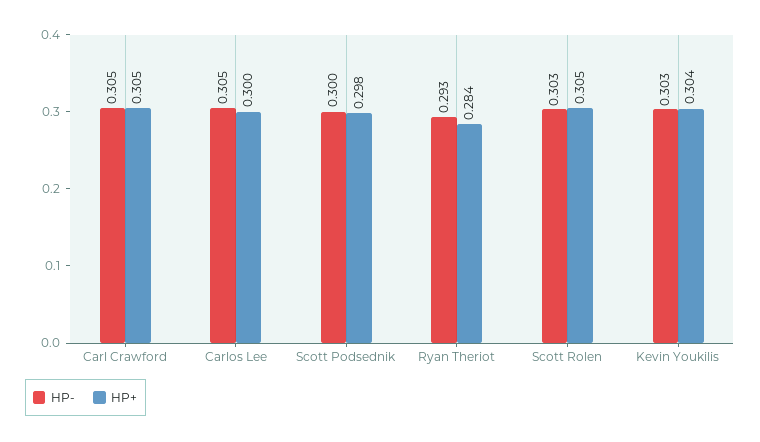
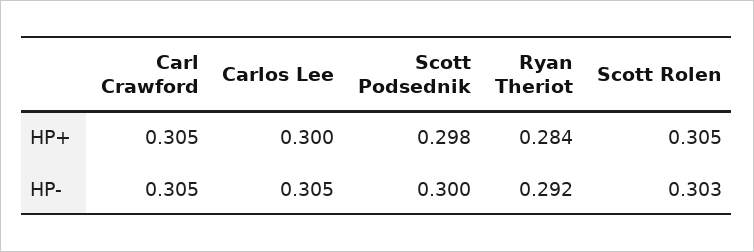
  {
    "HP-": {
      "Carl Crawford": 0.305,
      "Carlos Lee": 0.305,
      "Scott Podsednik": 0.3,
-     "Ryan Theriot": 0.293,
+     "Ryan Theriot": 0.292,
-     "Scott Rolen": 0.303,
+     "Scott Rolen": 0.303
-     "Kevin Youkilis": 0.303
    },
    "HP+": {
      "Carl Crawford": 0.305,
      "Carlos Lee": 0.3,
      "Scott Podsednik": 0.298,
      "Ryan Theriot": 0.284,
-     "Scott Rolen": 0.305,
+     "Scott Rolen": 0.305
-     "Kevin Youkilis": 0.304
    }
  }

